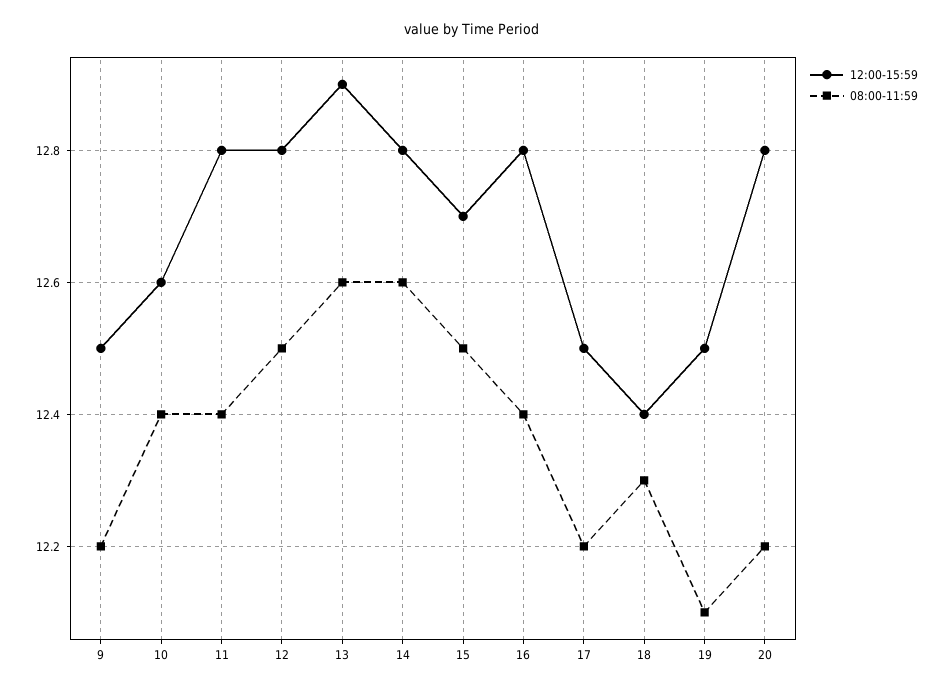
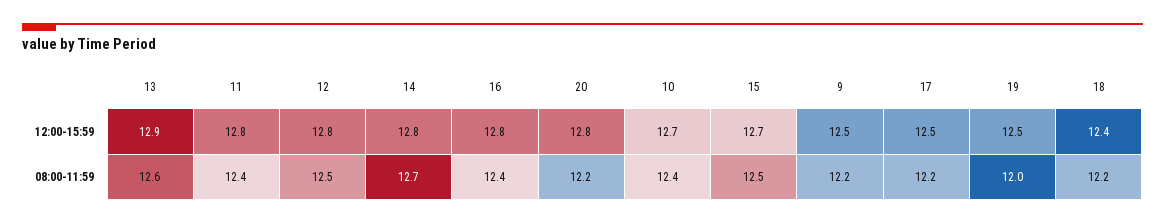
  {
    "12:00-15:59": {
      "9": 12.5,
-     "10": 12.6,
+     "10": 12.7,
      "11": 12.8,
      "12": 12.8,
      "13": 12.9,
      "14": 12.8,
      "15": 12.7,
      "16": 12.8,
      "17": 12.5,
      "18": 12.4,
      "19": 12.5,
      "20": 12.8
    },
    "08:00-11:59": {
      "9": 12.2,
      "10": 12.4,
      "11": 12.4,
      "12": 12.5,
      "13": 12.6,
-     "14": 12.6,
+     "14": 12.7,
      "15": 12.5,
      "16": 12.4,
      "17": 12.2,
-     "18": 12.3,
+     "18": 12.2,
-     "19": 12.1,
+     "19": 12,
      "20": 12.2
    }
  }

